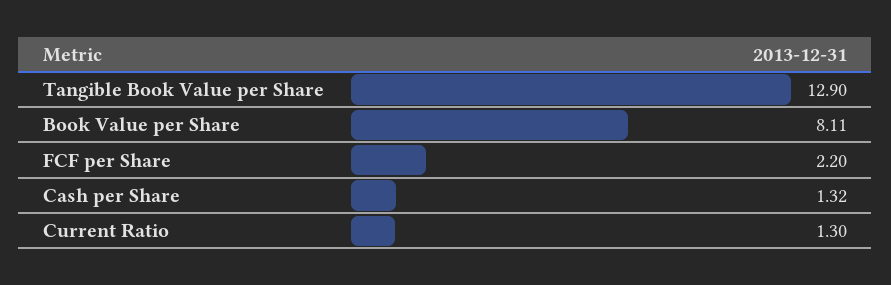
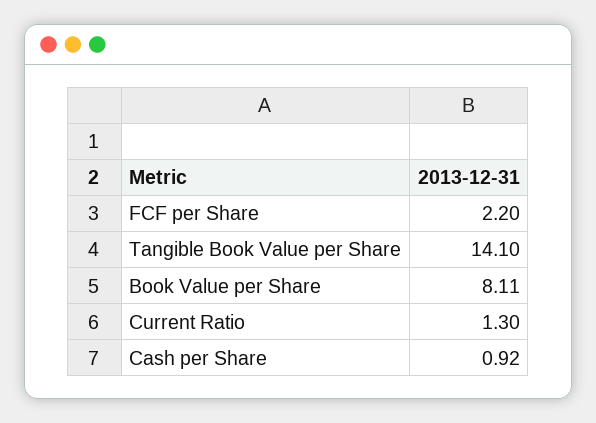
  {
-   "Tangible Book Value per Share": 12.9,
+   "Tangible Book Value per Share": 14.1,
    "Book Value per Share": 8.11,
    "FCF per Share": 2.2,
-   "Cash per Share": 1.32,
+   "Cash per Share": 0.92,
    "Current Ratio": 1.3
  }

